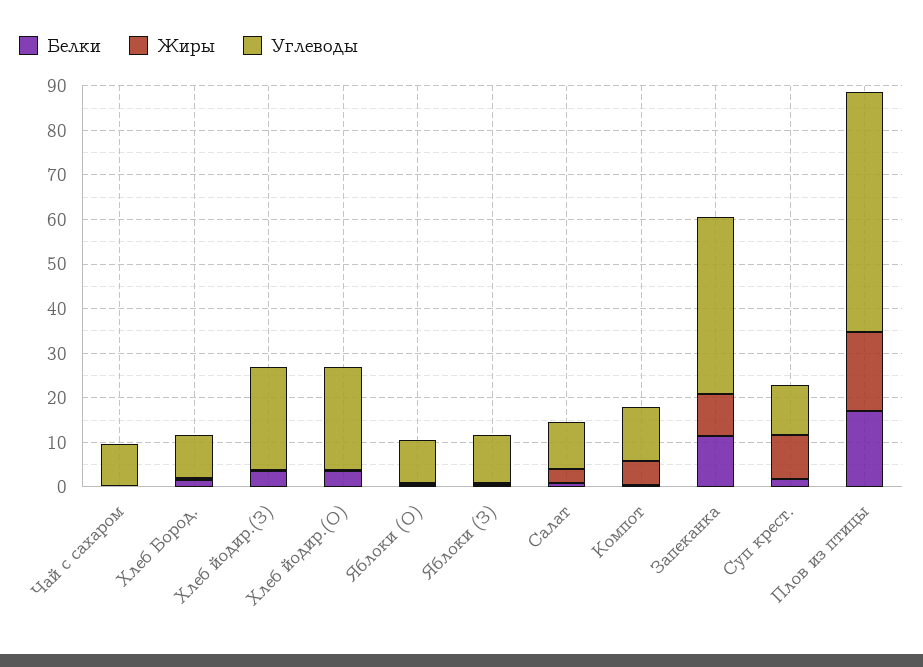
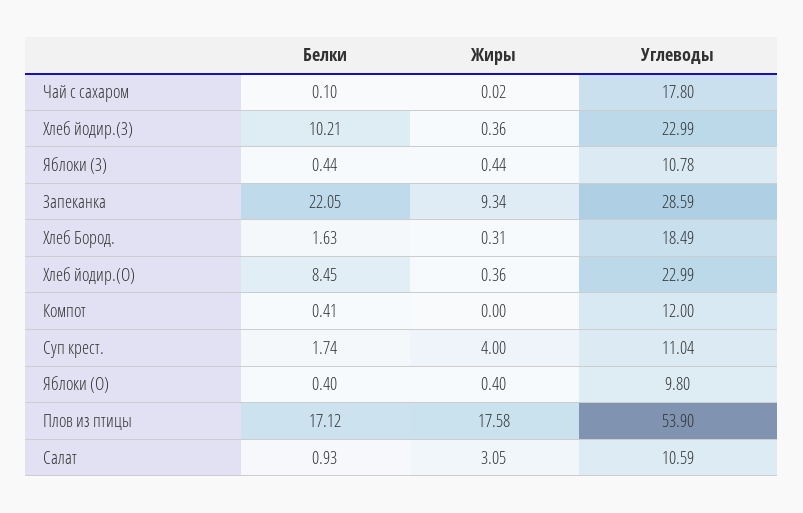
  {
    "Белки": {
      "Чай с сахаром": 0.1,
      "Хлеб Бород.": 1.63,
-     "Хлеб йодир.(З)": 4,
+     "Хлеб йодир.(З)": 10.21,
-     "Хлеб йодир.(О)": 4,
+     "Хлеб йодир.(О)": 8.45,
      "Яблоки (О)": 0.4,
      "Яблоки (З)": 0.44,
      "Салат": 0.93,
      "Компот": 0.41,
-     "Запеканка": 12,
+     "Запеканка": 22.05,
      "Суп крест.": 1.74,
      "Плов из птицы": 17.12
    },
    "Жиры": {
      "Чай с сахаром": 0.02,
      "Хлеб Бород.": 0.31,
      "Хлеб йодир.(З)": 0.36,
      "Хлеб йодир.(О)": 0.36,
      "Яблоки (О)": 0.4,
      "Яблоки (З)": 0.44,
      "Салат": 3.05,
-     "Компот": 6,
+     "Компот": 0,
      "Запеканка": 9.34,
-     "Суп крест.": 10,
+     "Суп крест.": 4,
      "Плов из птицы": 17.58
    },
    "Углеводы": {
-     "Чай с сахаром": 10,
+     "Чай с сахаром": 17.8,
-     "Хлеб Бород.": 10,
+     "Хлеб Бород.": 18.49,
      "Хлеб йодир.(З)": 22.99,
      "Хлеб йодир.(О)": 22.99,
      "Яблоки (О)": 9.8,
      "Яблоки (З)": 10.78,
      "Салат": 10.59,
      "Компот": 12,
-     "Запеканка": 40,
+     "Запеканка": 28.59,
      "Суп крест.": 11.04,
      "Плов из птицы": 53.9
    }
  }

